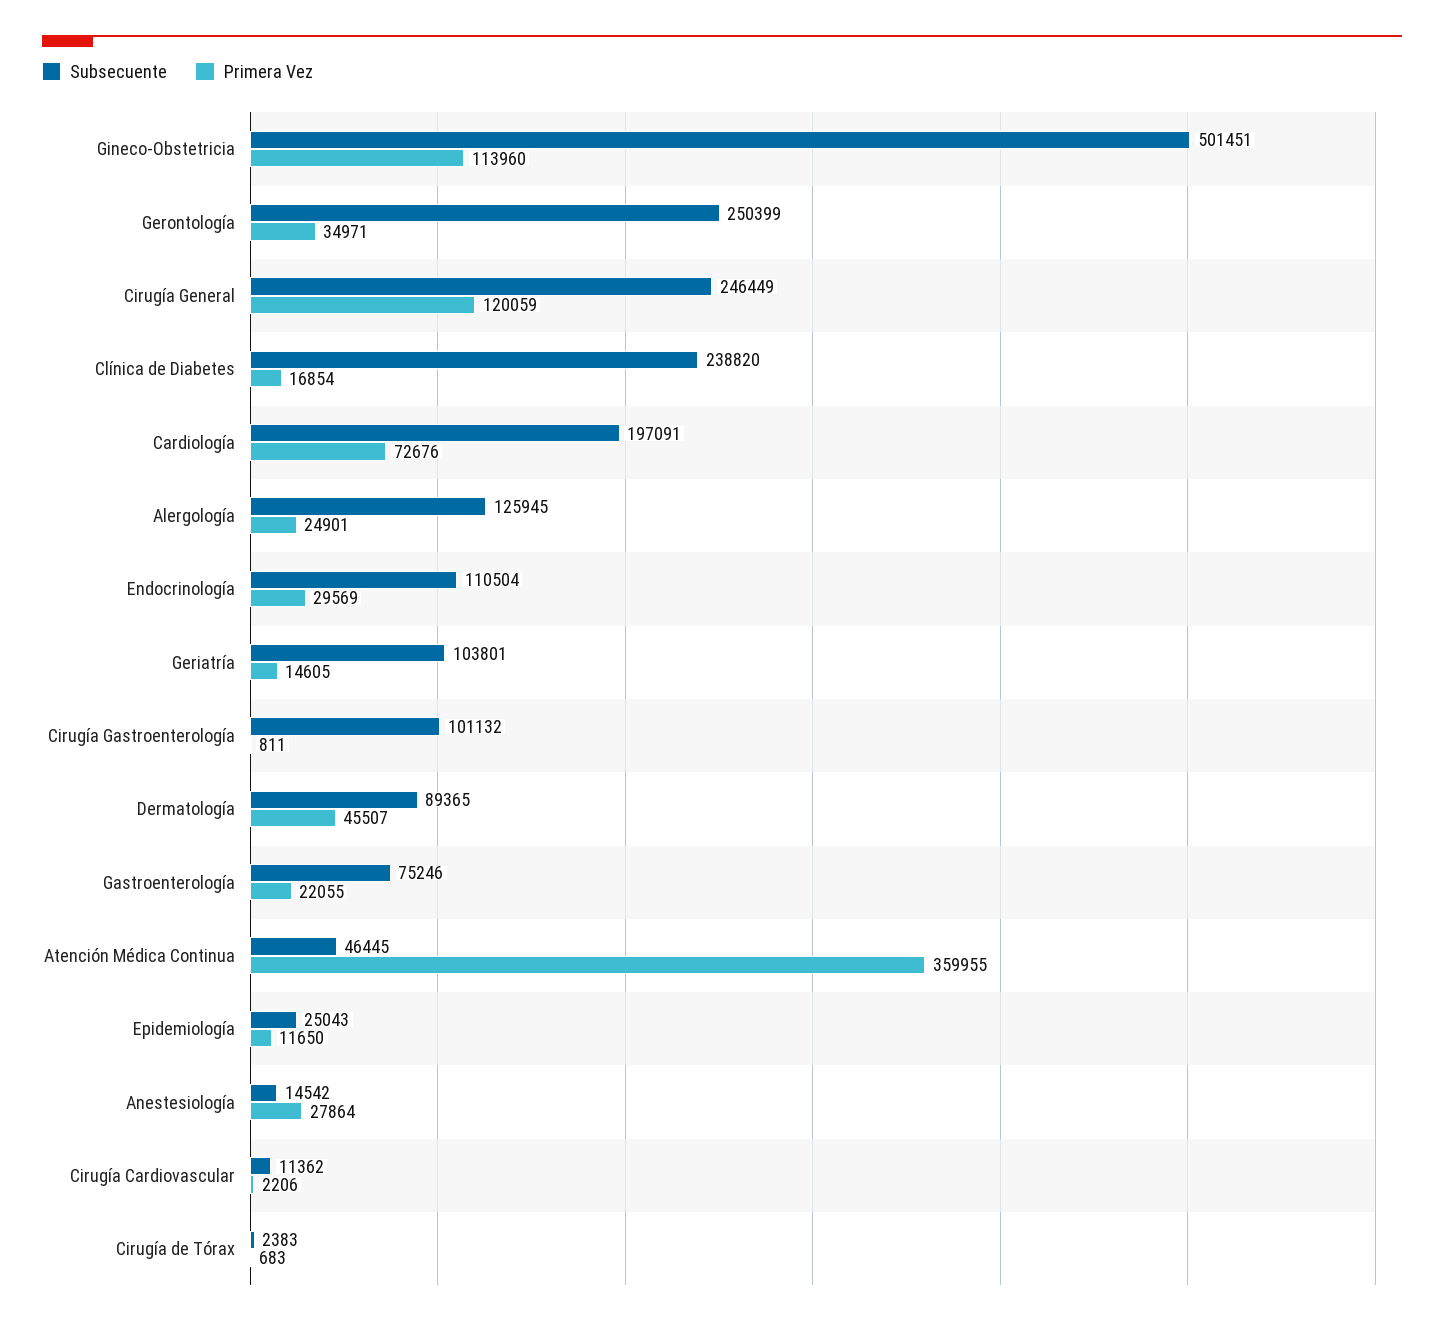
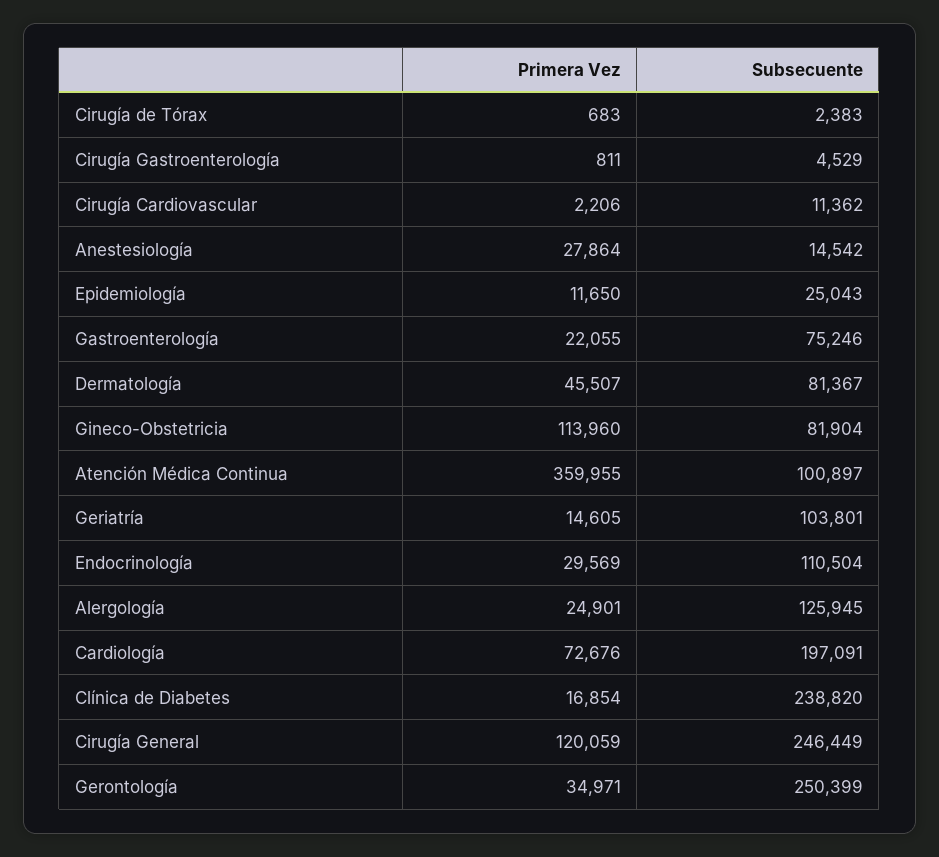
  {
    "Subsecuente": {
-     "Gineco-Obstetricia": 501451,
+     "Gineco-Obstetricia": 81904,
      "Gerontología": 250399,
      "Cirugía General": 246449,
      "Clínica de Diabetes": 238820,
      "Cardiología": 197091,
      "Alergología": 125945,
      "Endocrinología": 110504,
      "Geriatría": 103801,
-     "Cirugía Gastroenterología": 101132,
+     "Cirugía Gastroenterología": 4529,
-     "Dermatología": 89365,
+     "Dermatología": 81367,
      "Gastroenterología": 75246,
-     "Atención Médica Continua": 46445,
+     "Atención Médica Continua": 100897,
      "Epidemiología": 25043,
      "Anestesiología": 14542,
      "Cirugía Cardiovascular": 11362,
      "Cirugía de Tórax": 2383
    },
    "Primera Vez": {
      "Gineco-Obstetricia": 113960,
      "Gerontología": 34971,
      "Cirugía General": 120059,
      "Clínica de Diabetes": 16854,
      "Cardiología": 72676,
      "Alergología": 24901,
      "Endocrinología": 29569,
      "Geriatría": 14605,
      "Cirugía Gastroenterología": 811,
      "Dermatología": 45507,
      "Gastroenterología": 22055,
      "Atención Médica Continua": 359955,
      "Epidemiología": 11650,
      "Anestesiología": 27864,
      "Cirugía Cardiovascular": 2206,
      "Cirugía de Tórax": 683
    }
  }

